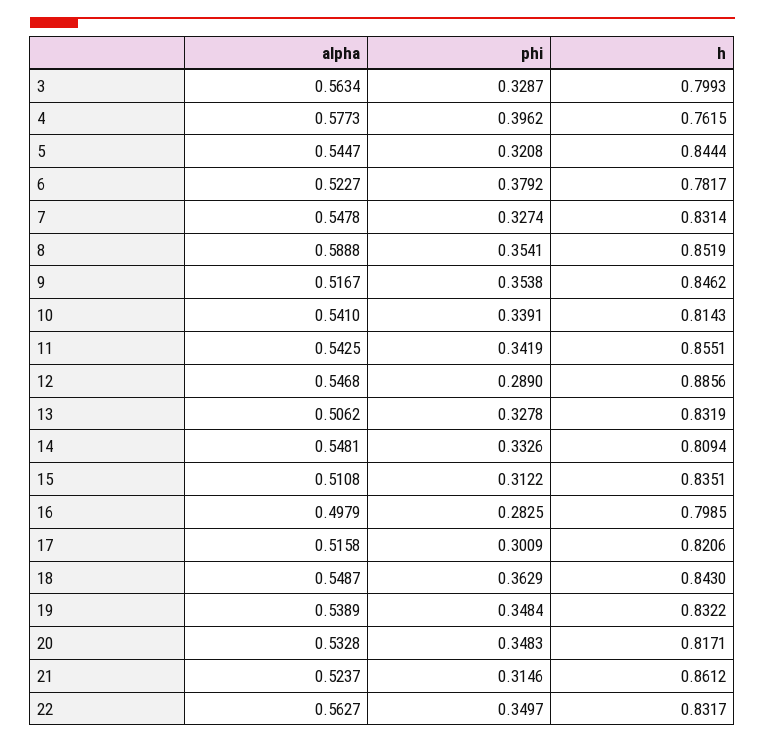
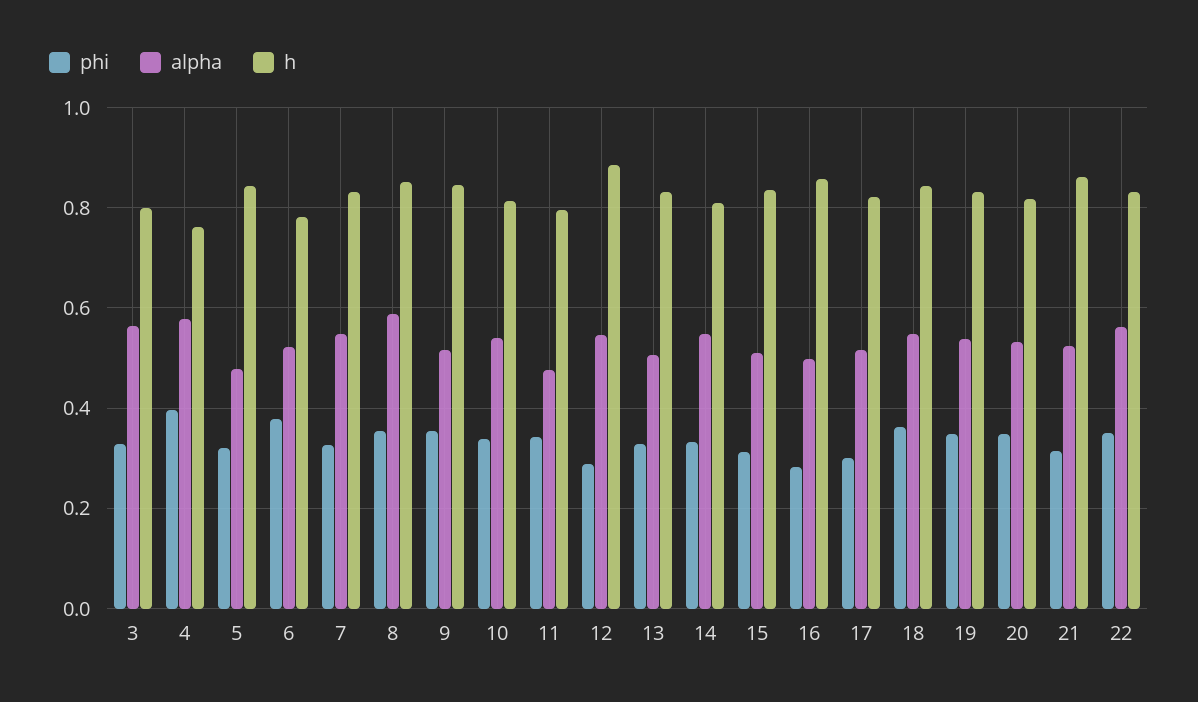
  {
    "alpha": {
      "3": 0.5634,
      "4": 0.5773,
-     "5": 0.5447,
+     "5": 0.48,
      "6": 0.5227,
      "7": 0.5478,
      "8": 0.5888,
      "9": 0.5167,
      "10": 0.541,
-     "11": 0.5425,
+     "11": 0.48,
      "12": 0.5468,
      "13": 0.5062,
      "14": 0.5481,
      "15": 0.5108,
      "16": 0.4979,
      "17": 0.5158,
      "18": 0.5487,
      "19": 0.5389,
      "20": 0.5328,
      "21": 0.5237,
      "22": 0.5627
    },
    "phi": {
      "3": 0.3287,
      "4": 0.3962,
      "5": 0.3208,
      "6": 0.3792,
      "7": 0.3274,
      "8": 0.3541,
      "9": 0.3538,
      "10": 0.3391,
      "11": 0.3419,
      "12": 0.289,
      "13": 0.3278,
      "14": 0.3326,
      "15": 0.3122,
      "16": 0.2825,
      "17": 0.3009,
      "18": 0.3629,
      "19": 0.3484,
      "20": 0.3483,
      "21": 0.3146,
      "22": 0.3497
    },
    "h": {
      "3": 0.7993,
      "4": 0.7615,
      "5": 0.8444,
      "6": 0.7817,
      "7": 0.8314,
      "8": 0.8519,
      "9": 0.8462,
      "10": 0.8143,
-     "11": 0.8551,
+     "11": 0.8,
      "12": 0.8856,
      "13": 0.8319,
      "14": 0.8094,
      "15": 0.8351,
-     "16": 0.7985,
+     "16": 0.86,
      "17": 0.8206,
      "18": 0.843,
      "19": 0.8322,
      "20": 0.8171,
      "21": 0.8612,
      "22": 0.8317
    }
  }

